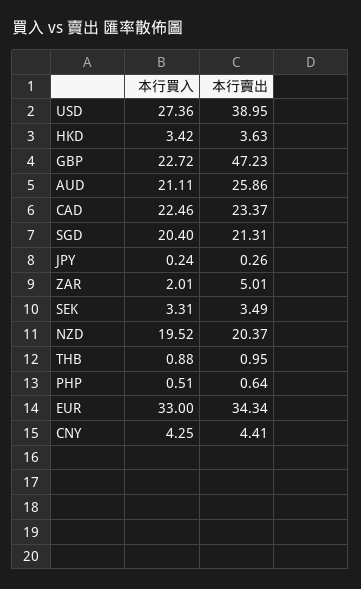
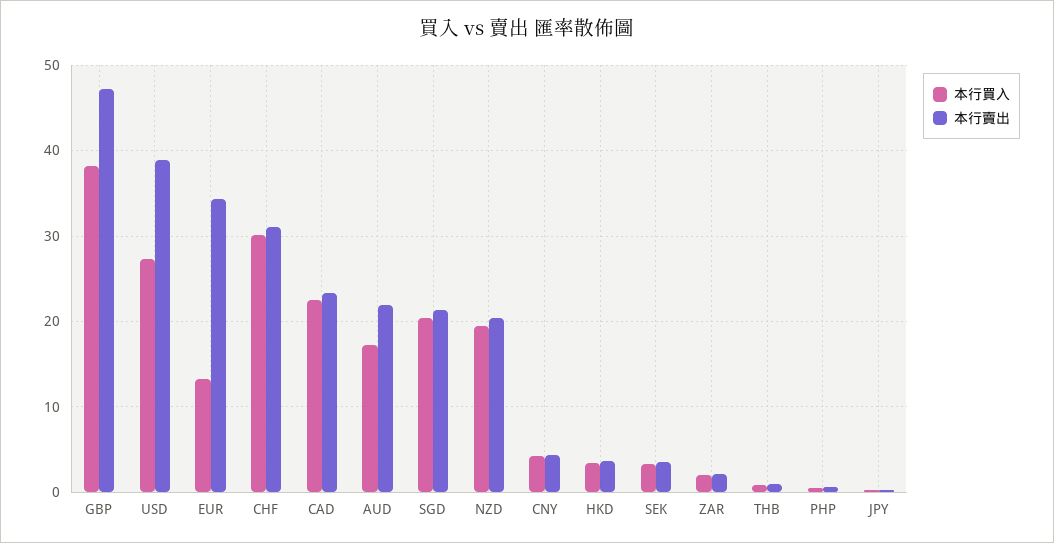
  {
    "本行買入": {
      "USD": 27.36,
      "HKD": 3.42,
-     "GBP": 22.72,
+     "GBP": 38,
-     "AUD": 21.11,
+     "AUD": 17,
      "CAD": 22.46,
      "SGD": 20.4,
      "JPY": 0.24,
      "ZAR": 2.01,
      "SEK": 3.31,
      "NZD": 19.52,
      "THB": 0.88,
      "PHP": 0.51,
-     "EUR": 33,
+     "EUR": 13,
-     "CNY": 4.25
+     "CNY": 4.25,
+     "CHF": 30
    },
    "本行賣出": {
      "USD": 38.95,
      "HKD": 3.63,
      "GBP": 47.23,
-     "AUD": 25.86,
+     "AUD": 22,
      "CAD": 23.37,
      "SGD": 21.31,
      "JPY": 0.26,
-     "ZAR": 5.01,
+     "ZAR": 2,
      "SEK": 3.49,
      "NZD": 20.37,
      "THB": 0.95,
      "PHP": 0.64,
      "EUR": 34.34,
-     "CNY": 4.41
+     "CNY": 4.41,
+     "CHF": 31
    }
  }

